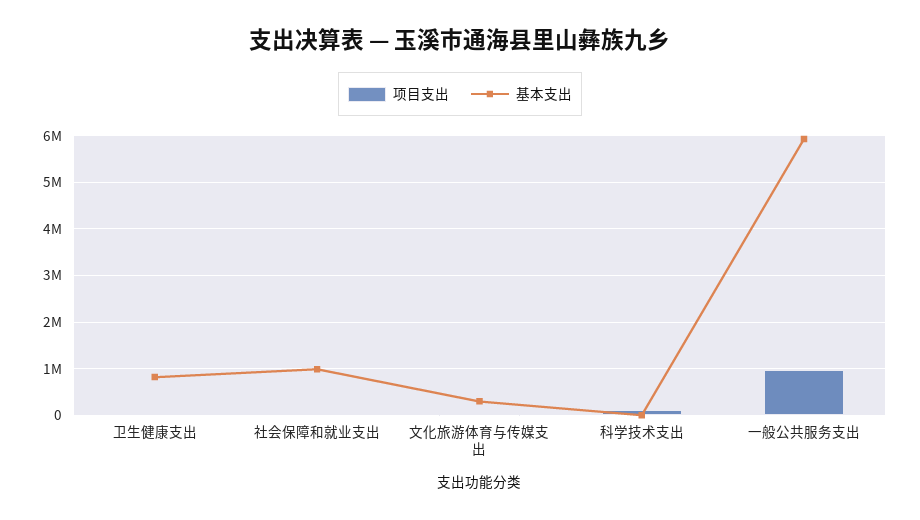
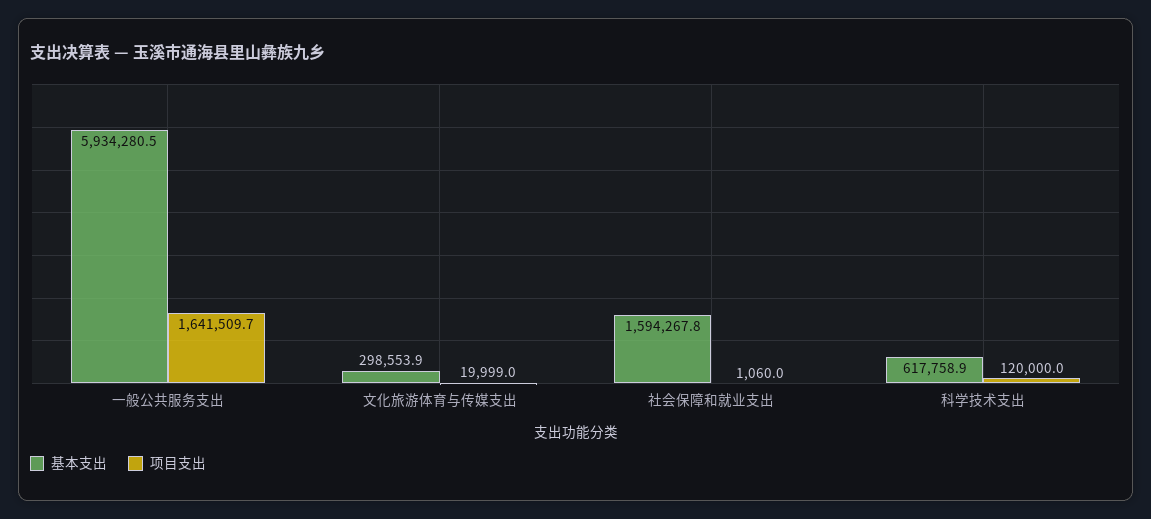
  {
    "项目支出": {
-     "卫生健康支出": 0,
      "社会保障和就业支出": 1060,
      "文化旅游体育与传媒支出": 19999,
      "科学技术支出": 120000,
-     "一般公共服务支出": 1000000
+     "一般公共服务支出": 1641509.7
    },
    "基本支出": {
-     "卫生健康支出": 800000,
-     "社会保障和就业支出": 1000000,
+     "社会保障和就业支出": 1594267.8,
      "文化旅游体育与传媒支出": 298553.9,
-     "科学技术支出": 0,
+     "科学技术支出": 617758.9,
      "一般公共服务支出": 5934280.5
    }
  }

